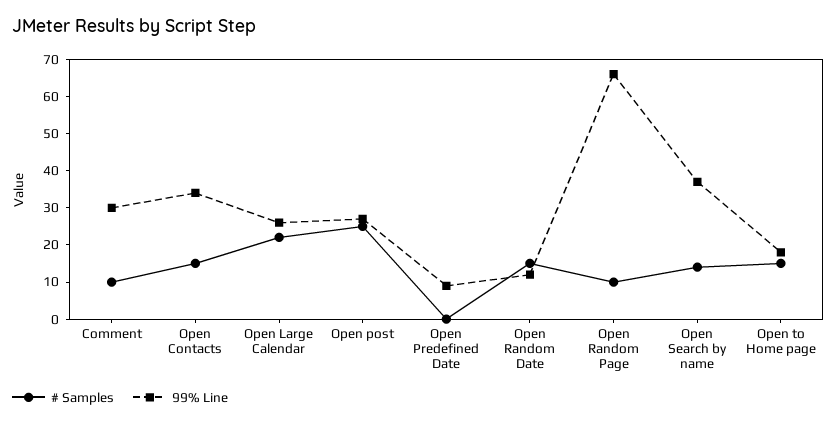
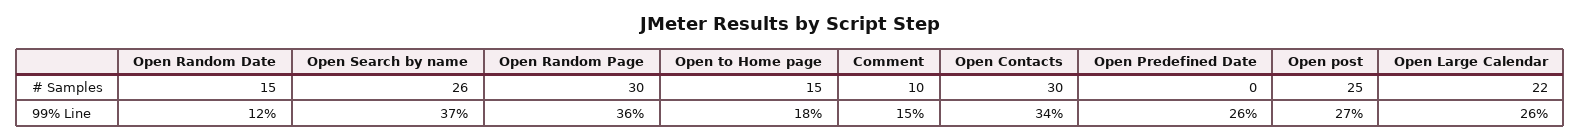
  {
    "# Samples": {
      "Comment": 10,
-     "Open Contacts": 15,
+     "Open Contacts": 30,
      "Open Large Calendar": 22,
      "Open post": 25,
      "Open Predefined Date": 0,
      "Open Random Date": 15,
-     "Open Random Page": 10,
+     "Open Random Page": 30,
-     "Open Search by name": 15,
+     "Open Search by name": 26,
      "Open to Home page": 15
    },
    "99% Line": {
-     "Comment": 30,
+     "Comment": 15,
      "Open Contacts": 34,
      "Open Large Calendar": 26,
      "Open post": 27,
-     "Open Predefined Date": 10,
+     "Open Predefined Date": 26,
      "Open Random Date": 12,
-     "Open Random Page": 65,
+     "Open Random Page": 36,
      "Open Search by name": 37,
      "Open to Home page": 18
    }
  }

